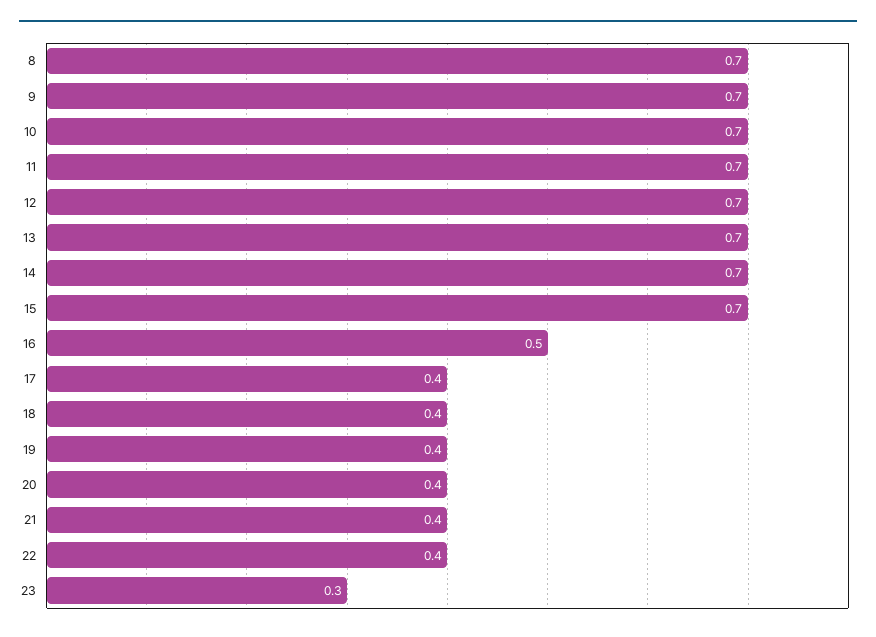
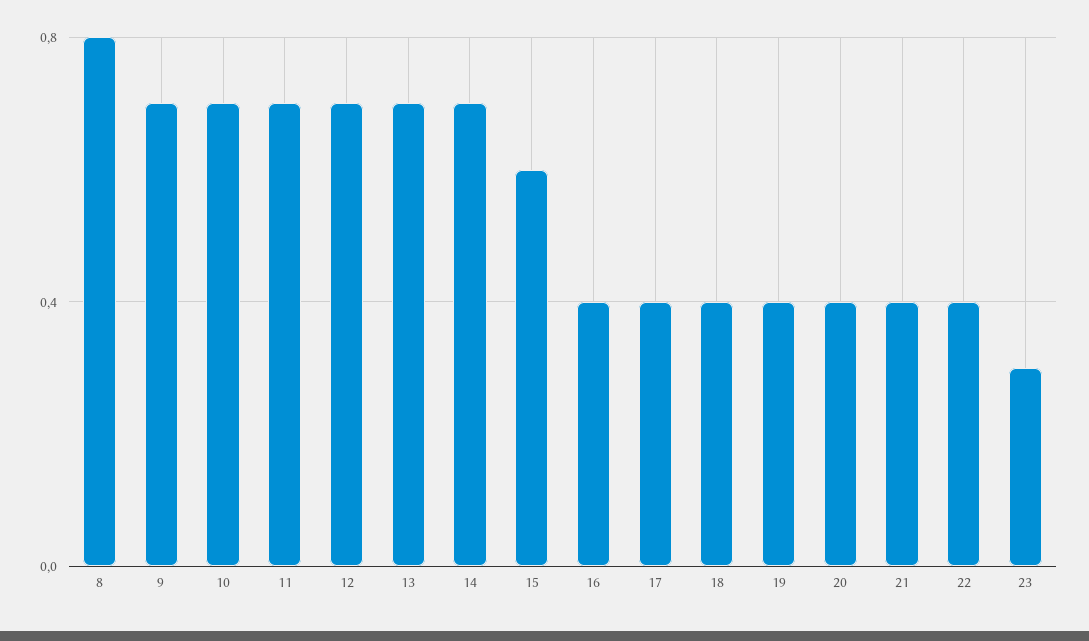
  {
-   "8": 0.7,
+   "8": 0.8,
    "9": 0.7,
    "10": 0.7,
    "11": 0.7,
    "12": 0.7,
    "13": 0.7,
    "14": 0.7,
-   "15": 0.7,
+   "15": 0.6,
-   "16": 0.5,
+   "16": 0.4,
    "17": 0.4,
    "18": 0.4,
    "19": 0.4,
    "20": 0.4,
    "21": 0.4,
    "22": 0.4,
    "23": 0.3
  }

